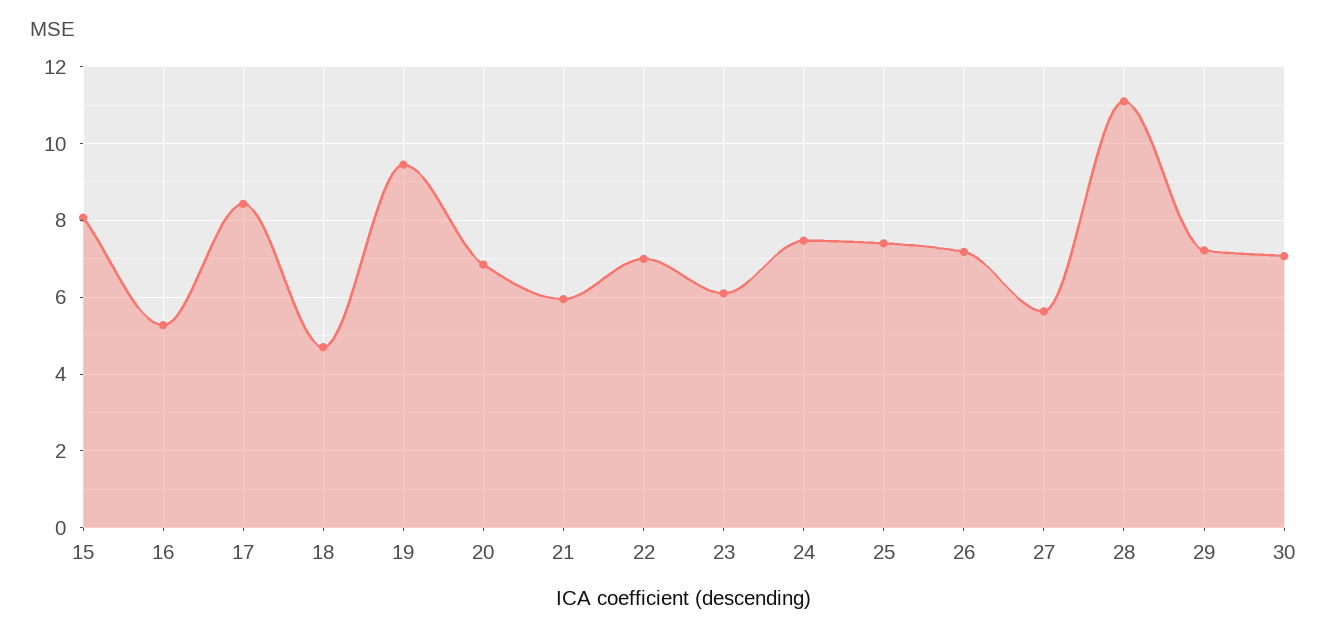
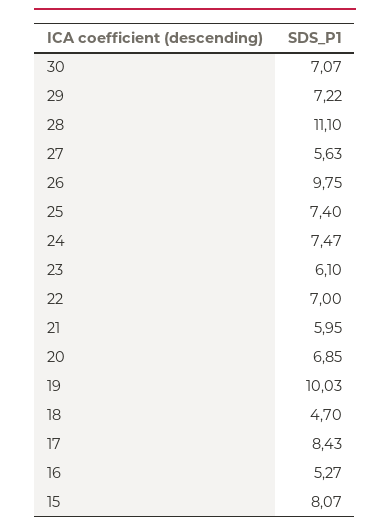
  {
    "15": 8.07,
    "16": 5.27,
    "17": 8.43,
    "18": 4.7,
-   "19": 9.4,
+   "19": 10.03,
    "20": 6.85,
    "21": 5.95,
    "22": 7,
    "23": 6.1,
    "24": 7.47,
    "25": 7.4,
-   "26": 7.2,
+   "26": 9.75,
    "27": 5.63,
    "28": 11.1,
    "29": 7.22,
    "30": 7.07
  }

